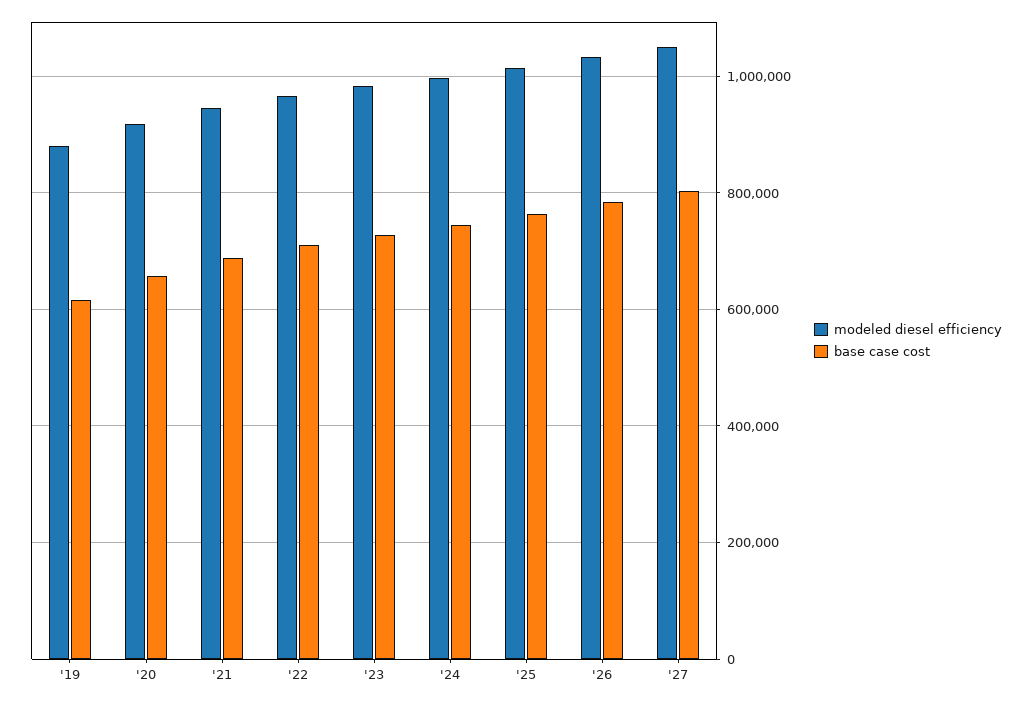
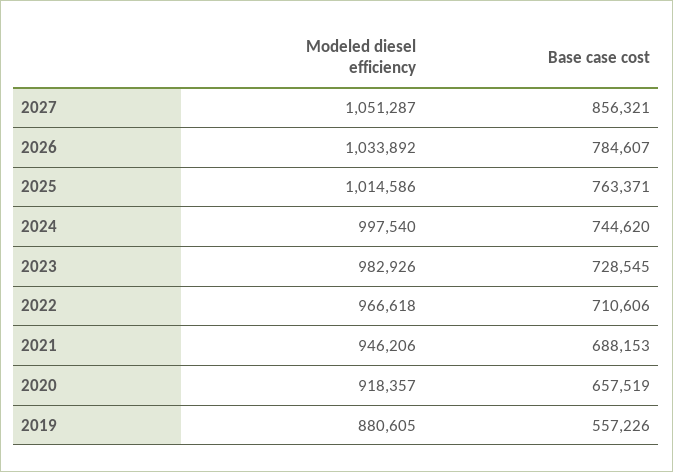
  {
    "modeled diesel efficiency": {
      "'19": 880605,
      "'20": 918357,
      "'21": 946206,
      "'22": 966618,
      "'23": 982926,
      "'24": 997540,
      "'25": 1014586,
      "'26": 1033892,
      "'27": 1051287
    },
    "base case cost": {
-     "'19": 620000,
+     "'19": 557226,
      "'20": 657519,
      "'21": 688153,
      "'22": 710606,
      "'23": 728545,
      "'24": 744620,
      "'25": 763371,
      "'26": 784607,
-     "'27": 800000
+     "'27": 856321
    }
  }

